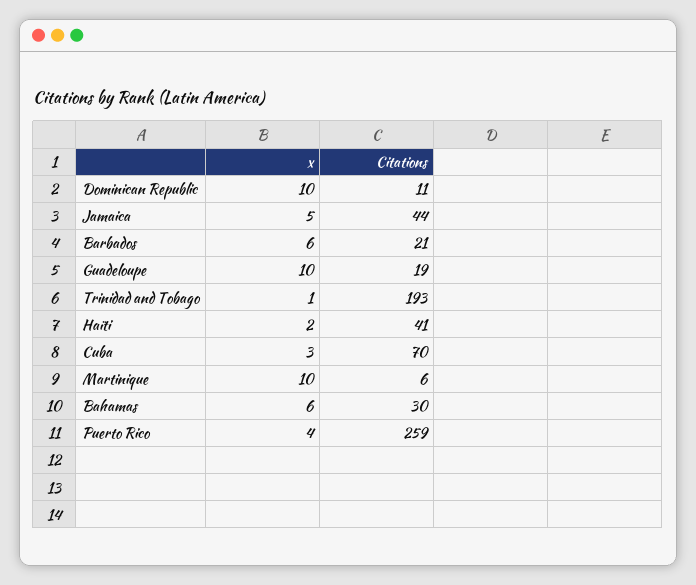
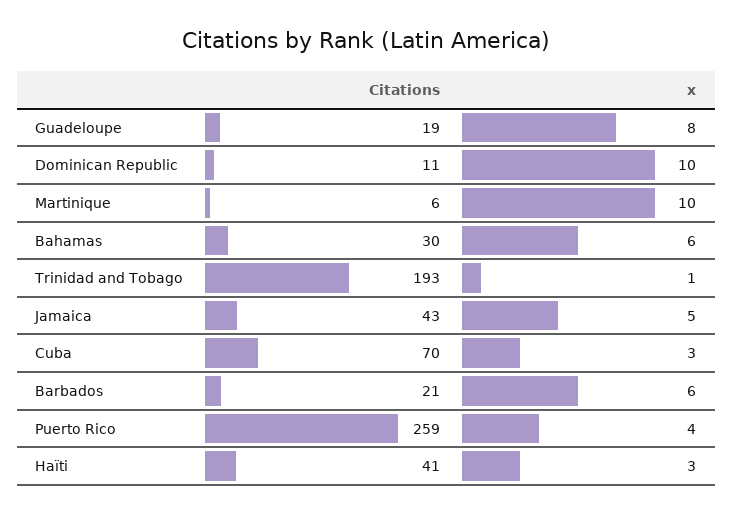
  {
    "x": {
      "Dominican Republic": 10,
      "Jamaica": 5,
      "Barbados": 6,
-     "Guadeloupe": 10,
+     "Guadeloupe": 8,
      "Trinidad and Tobago": 1,
-     "Haïti": 2,
+     "Haïti": 3,
      "Cuba": 3,
      "Martinique": 10,
      "Bahamas": 6,
      "Puerto Rico": 4
    },
    "Citations": {
      "Dominican Republic": 11,
-     "Jamaica": 44,
+     "Jamaica": 43,
      "Barbados": 21,
      "Guadeloupe": 19,
      "Trinidad and Tobago": 193,
      "Haïti": 41,
      "Cuba": 70,
      "Martinique": 6,
      "Bahamas": 30,
      "Puerto Rico": 259
    }
  }

